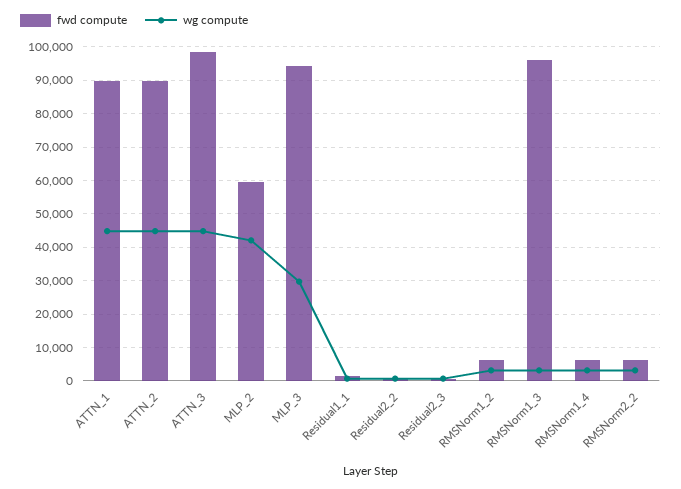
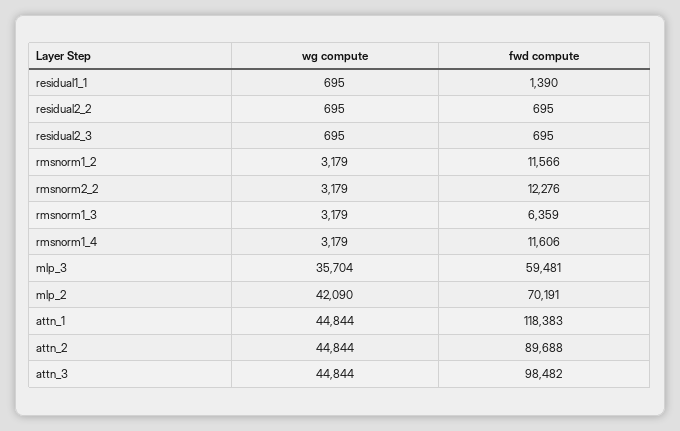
  {
    "fwd compute": {
-     "ATTN_1": 90000,
+     "ATTN_1": 118383,
      "ATTN_2": 89688,
      "ATTN_3": 98482,
-     "MLP_2": 60000,
+     "MLP_2": 70191,
-     "MLP_3": 94000,
+     "MLP_3": 59481,
      "Residual1_1": 1390,
      "Residual2_2": 695,
      "Residual2_3": 695,
-     "RMSNorm1_2": 6000,
+     "RMSNorm1_2": 11566,
-     "RMSNorm1_3": 96000,
+     "RMSNorm1_3": 6359,
-     "RMSNorm1_4": 6000,
+     "RMSNorm1_4": 11606,
-     "RMSNorm2_2": 6000
+     "RMSNorm2_2": 12276
    },
    "wg compute": {
      "ATTN_1": 44844,
      "ATTN_2": 44844,
      "ATTN_3": 44844,
      "MLP_2": 42090,
-     "MLP_3": 30000,
+     "MLP_3": 35704,
      "Residual1_1": 695,
      "Residual2_2": 695,
      "Residual2_3": 695,
      "RMSNorm1_2": 3179,
      "RMSNorm1_3": 3179,
      "RMSNorm1_4": 3179,
      "RMSNorm2_2": 3179
    }
  }

